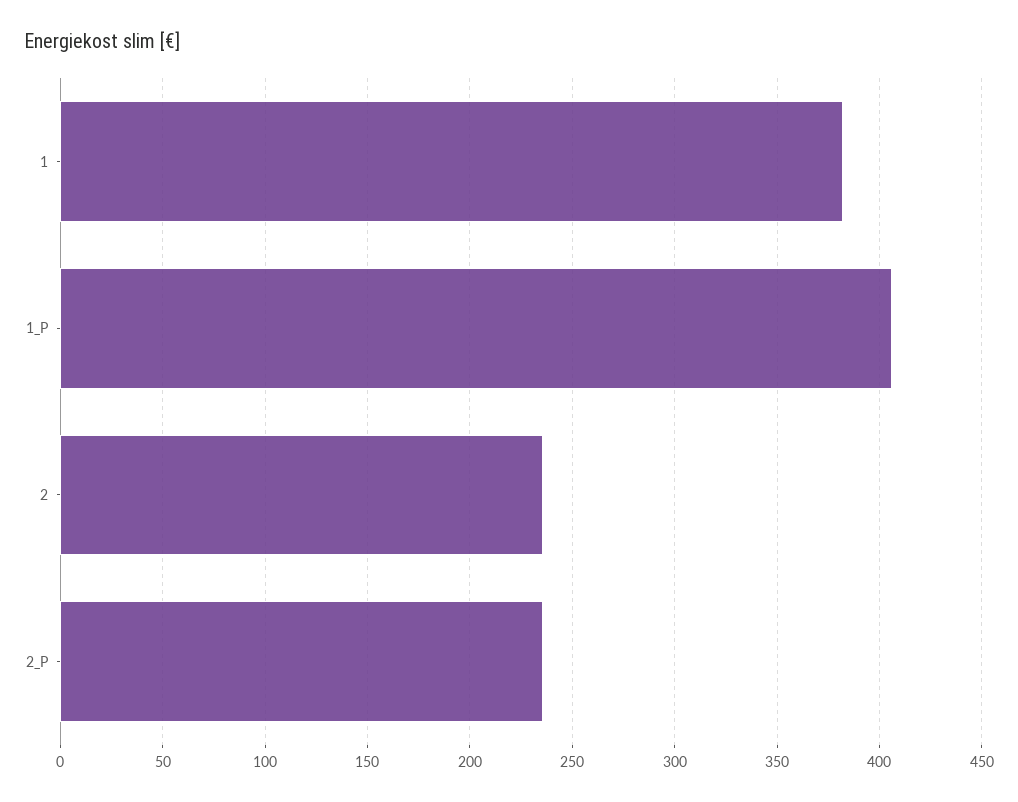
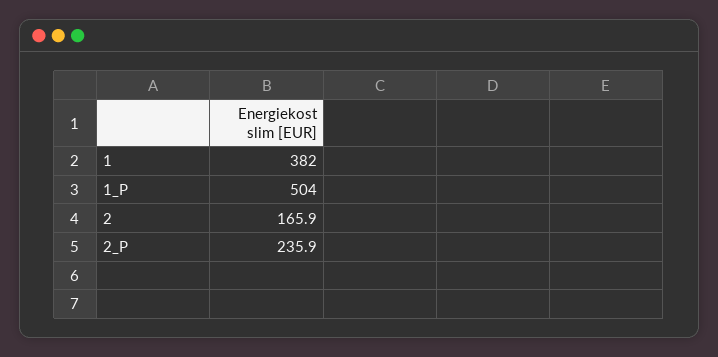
  {
    "1": 382,
-   "1_P": 405,
+   "1_P": 504,
-   "2": 235,
+   "2": 165.9,
    "2_P": 235.9
  }

